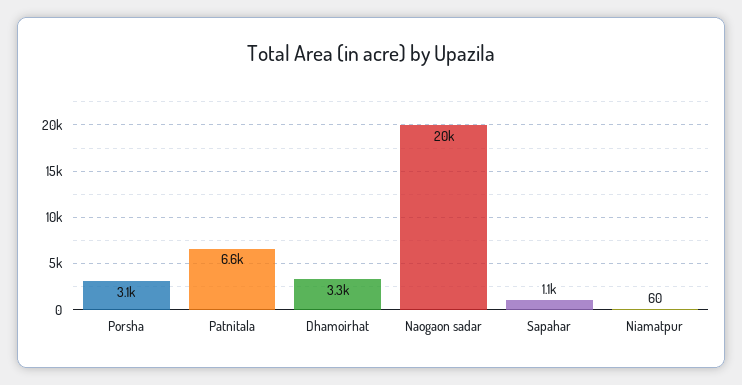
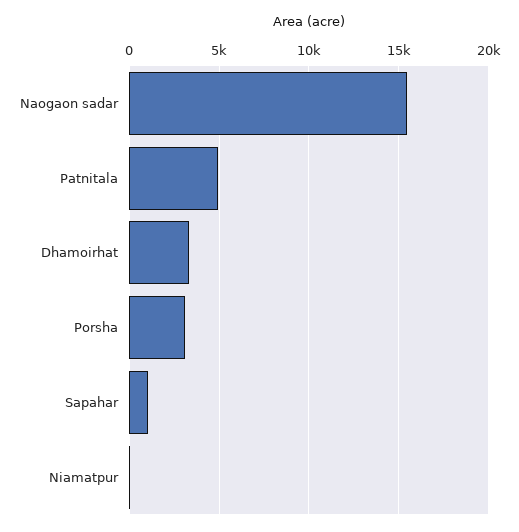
  {
    "Porsha": 3100,
-   "Patnitala": 6600,
+   "Patnitala": 5000,
    "Dhamoirhat": 3300,
-   "Naogaon sadar": 20000,
+   "Naogaon sadar": 15500,
    "Sapahar": 1100,
    "Niamatpur": 60
  }

